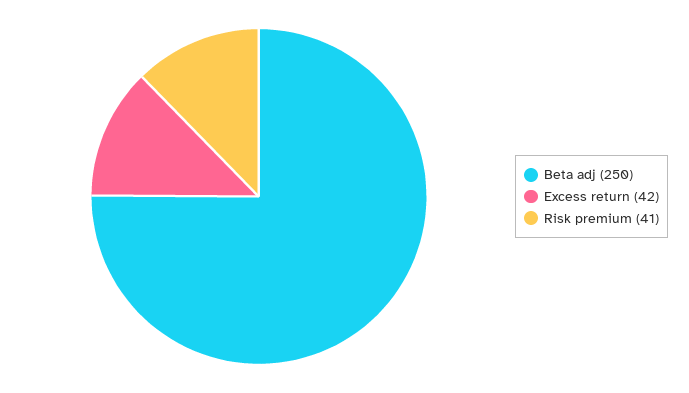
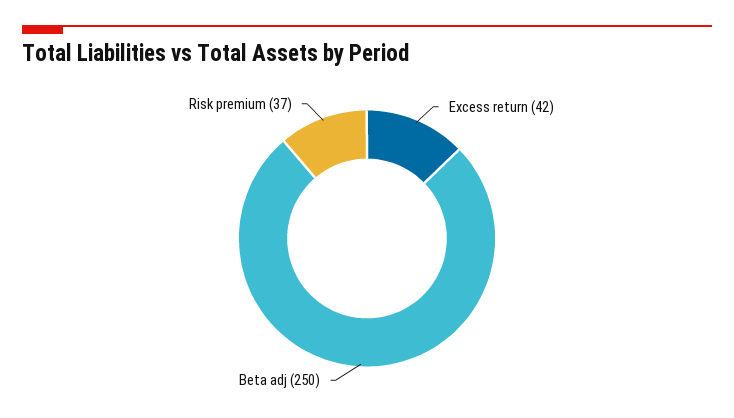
  {
    "Beta adj": 250,
    "Excess return": 42,
-   "Risk premium": 41
+   "Risk premium": 37
  }

